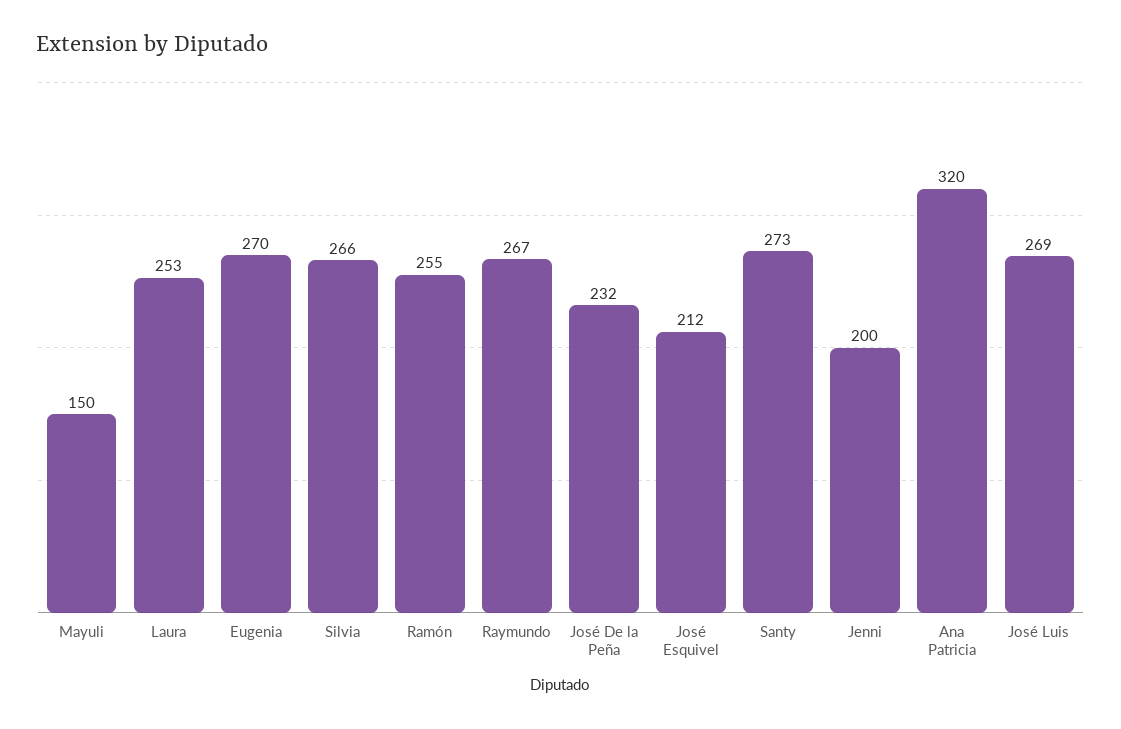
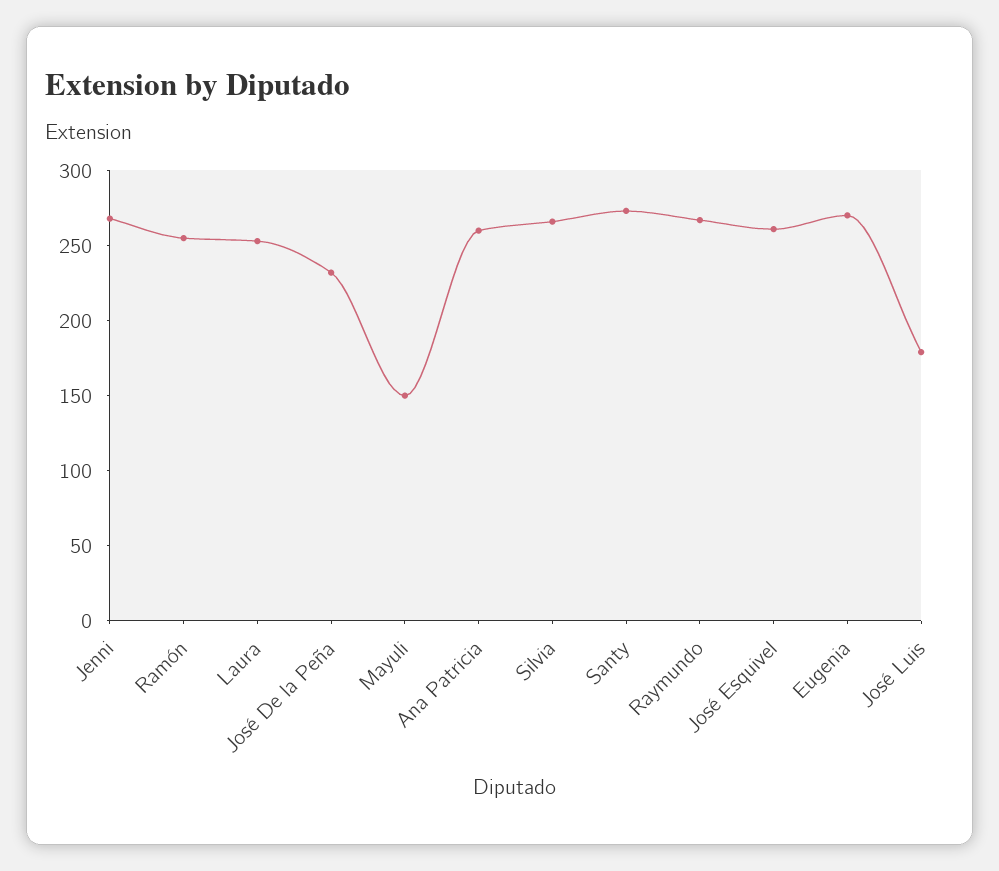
  {
    "Mayuli": 150,
    "Laura": 253,
    "Eugenia": 270,
    "Silvia": 266,
    "Ramón": 255,
    "Raymundo": 267,
    "José De la Peña": 232,
-   "José Esquivel": 212,
+   "José Esquivel": 260,
    "Santy": 273,
-   "Jenni": 200,
+   "Jenni": 270,
-   "Ana Patricia": 320,
+   "Ana Patricia": 260,
-   "José Luis": 269
+   "José Luis": 180
  }

